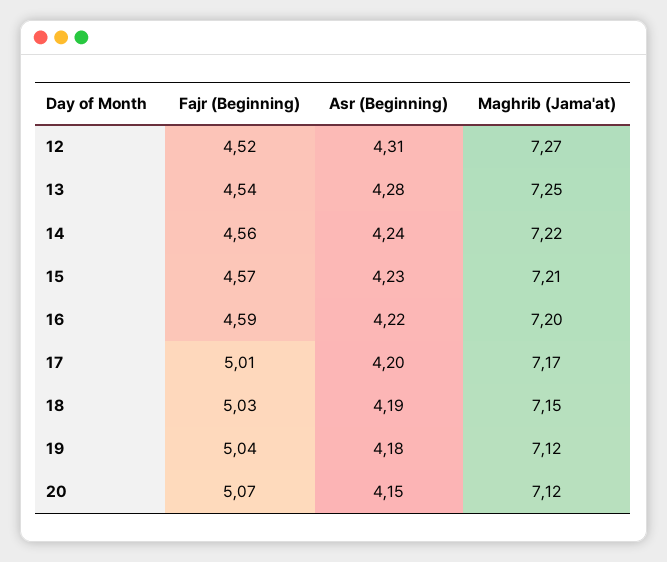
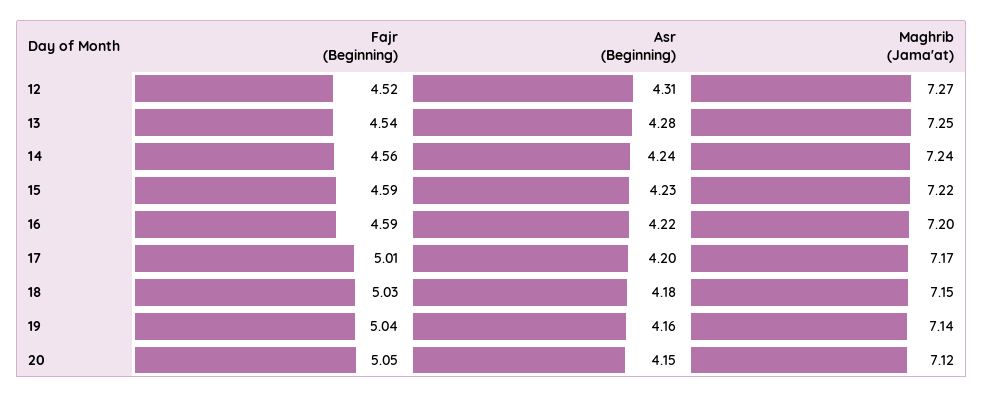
  {
    "Fajr (Beginning)": {
      "12": 4.52,
      "13": 4.54,
      "14": 4.56,
-     "15": 4.57,
+     "15": 4.59,
      "16": 4.59,
      "17": 5.01,
      "18": 5.03,
      "19": 5.04,
-     "20": 5.07
+     "20": 5.05
    },
    "Asr (Beginning)": {
      "12": 4.31,
      "13": 4.28,
      "14": 4.24,
      "15": 4.23,
      "16": 4.22,
      "17": 4.2,
-     "18": 4.19,
+     "18": 4.18,
-     "19": 4.18,
+     "19": 4.16,
      "20": 4.15
    },
    "Maghrib (Jama'at)": {
      "12": 7.27,
      "13": 7.25,
-     "14": 7.22,
+     "14": 7.24,
-     "15": 7.21,
+     "15": 7.22,
      "16": 7.2,
      "17": 7.17,
      "18": 7.15,
-     "19": 7.12,
+     "19": 7.14,
      "20": 7.12
    }
  }

